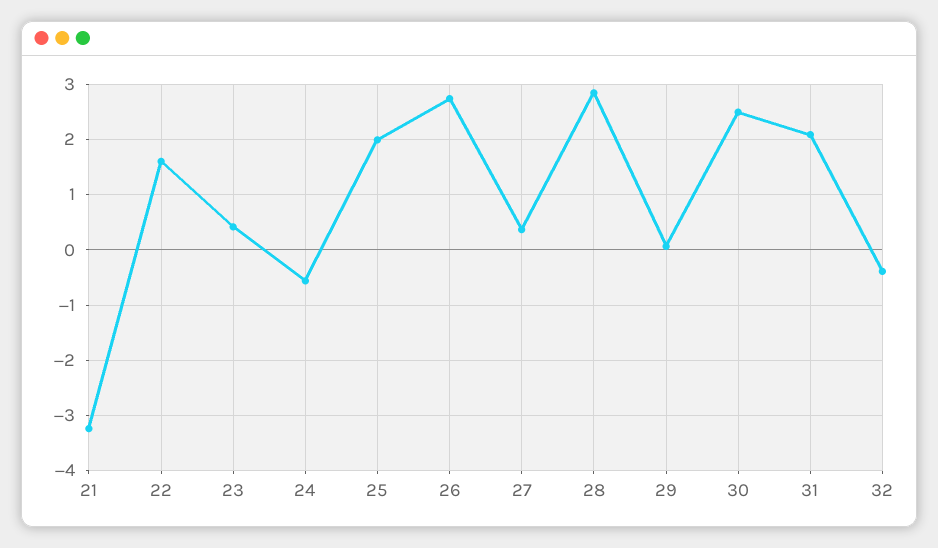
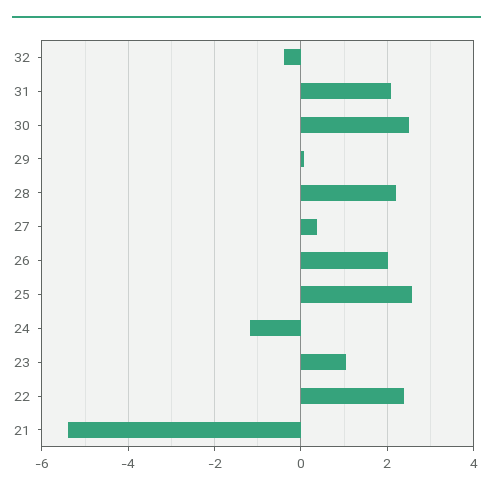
  {
-   "21": -3.2,
+   "21": -5.4,
-   "22": 1.6,
+   "22": 2.4,
-   "23": 0.4,
+   "23": 1,
-   "24": -0.6,
+   "24": -1.2,
-   "25": 2,
+   "25": 2.6,
-   "26": 2.8,
+   "26": 2,
    "27": 0.4,
-   "28": 2.8,
+   "28": 2.2,
    "29": 0,
    "30": 2.4,
    "31": 2,
    "32": -0.4
  }

